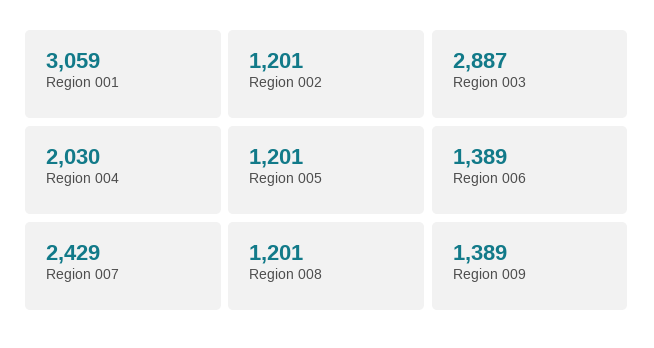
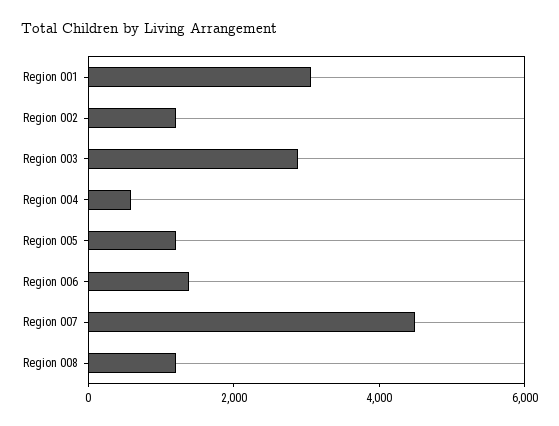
  {
    "Region 001": 3059,
    "Region 002": 1201,
    "Region 003": 2887,
-   "Region 004": 2030,
+   "Region 004": 500,
    "Region 005": 1201,
    "Region 006": 1389,
-   "Region 007": 2429,
+   "Region 007": 4500,
-   "Region 008": 1201,
+   "Region 008": 1201
-   "Region 009": 1389
  }

